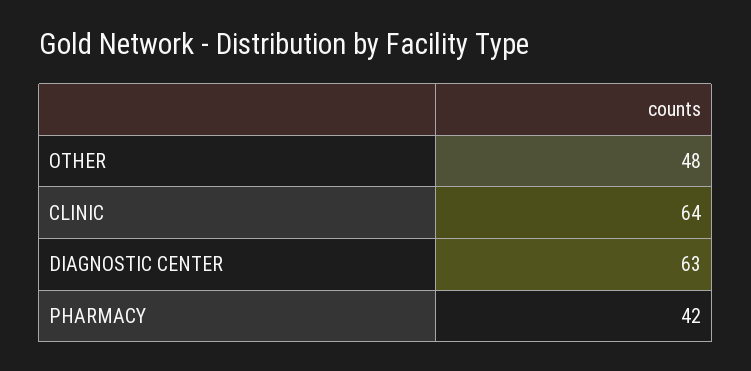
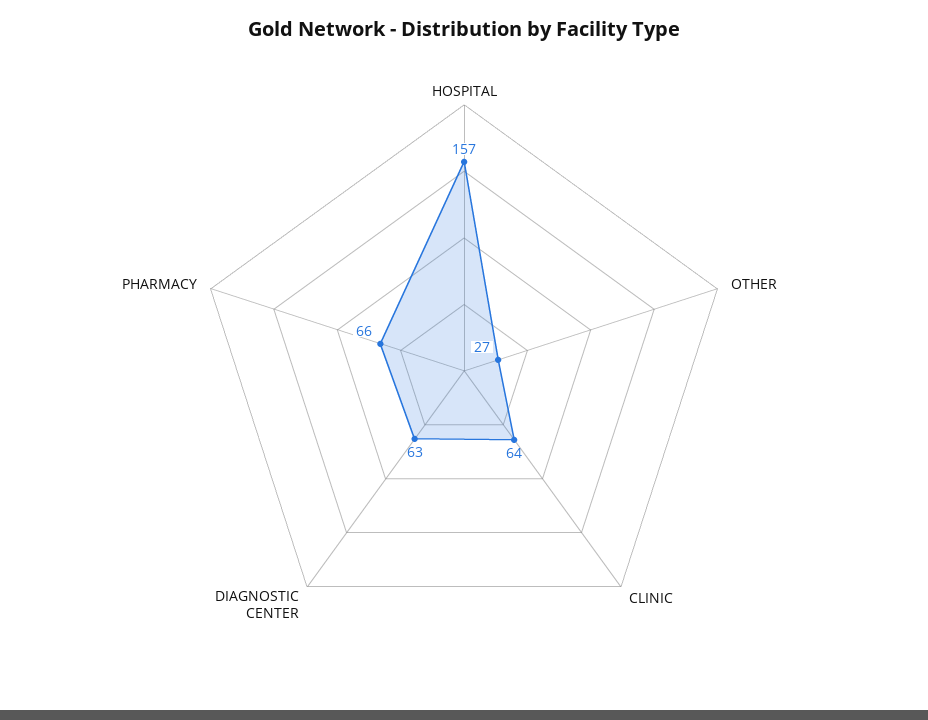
  {
-   "OTHER": 48,
+   "OTHER": 27,
    "CLINIC": 64,
    "DIAGNOSTIC CENTER": 63,
-   "PHARMACY": 42
+   "PHARMACY": 66,
+   "HOSPITAL": 157
  }

